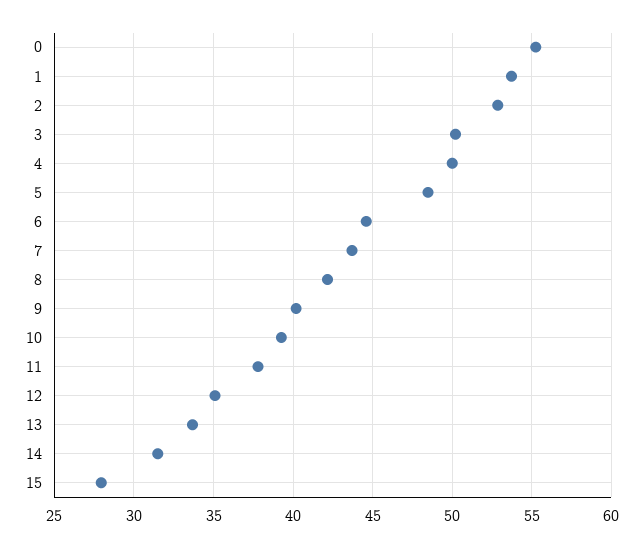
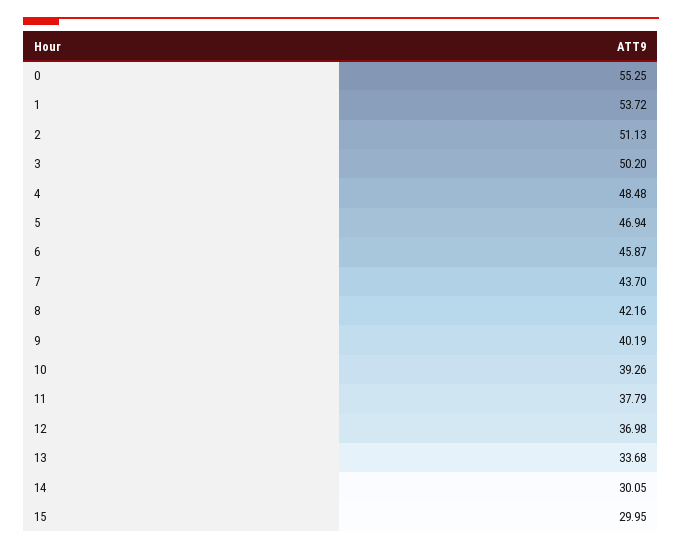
  {
    "0": 55.25,
    "1": 53.72,
-   "2": 53,
+   "2": 51.13,
    "3": 50.2,
-   "4": 50,
+   "4": 48.48,
-   "5": 48.5,
+   "5": 46.94,
-   "6": 44.5,
+   "6": 45.87,
    "7": 43.7,
    "8": 42.16,
    "9": 40.19,
    "10": 39.26,
    "11": 37.79,
-   "12": 35,
+   "12": 36.98,
    "13": 33.68,
-   "14": 31.5,
+   "14": 30.05,
-   "15": 28
+   "15": 29.95
  }

